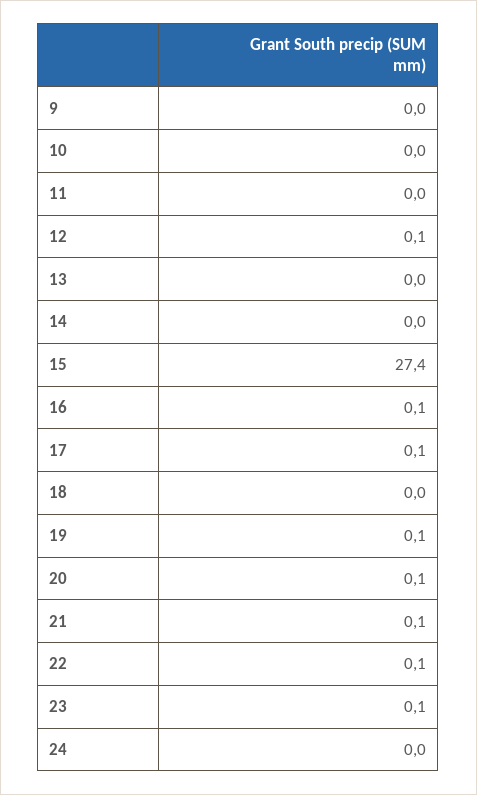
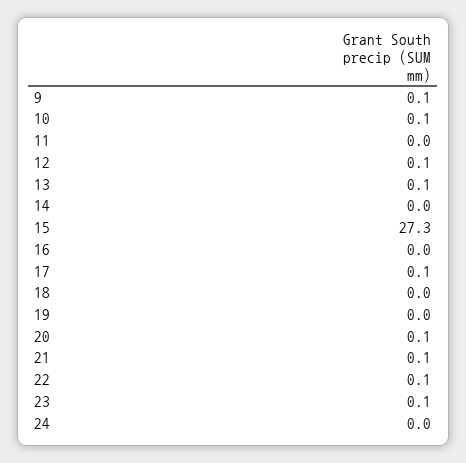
  {
-   "9": 0,
+   "9": 0.1,
-   "10": 0,
+   "10": 0.1,
    "11": 0,
    "12": 0.1,
-   "13": 0,
+   "13": 0.1,
    "14": 0,
-   "15": 27.4,
+   "15": 27.3,
-   "16": 0.1,
+   "16": 0,
    "17": 0.1,
    "18": 0,
-   "19": 0.1,
+   "19": 0,
    "20": 0.1,
    "21": 0.1,
    "22": 0.1,
    "23": 0.1,
    "24": 0
  }

